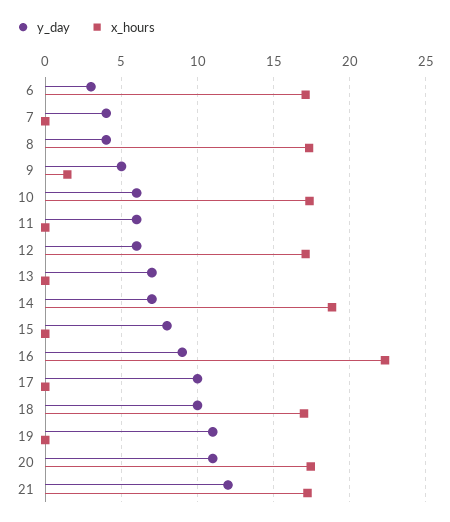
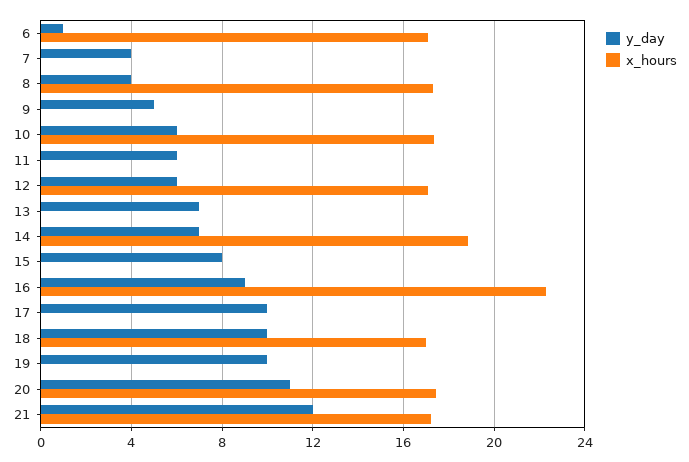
  {
    "y_day": {
-     "6": 3,
+     "6": 1,
      "7": 4,
      "8": 4,
      "9": 5,
      "10": 6,
      "11": 6,
      "12": 6,
      "13": 7,
      "14": 7,
      "15": 8,
      "16": 9,
      "17": 10,
      "18": 10,
-     "19": 11,
+     "19": 10,
      "20": 11,
      "21": 12
    },
    "x_hours": {
      "6": 17,
      "7": 0,
      "8": 17.5,
-     "9": 1.5,
+     "9": 0,
      "10": 17.5,
      "11": 0,
      "12": 17,
      "13": 0,
      "14": 19,
      "15": 0,
      "16": 22.5,
      "17": 0,
      "18": 17,
      "19": 0,
      "20": 17.5,
      "21": 17
    }
  }

